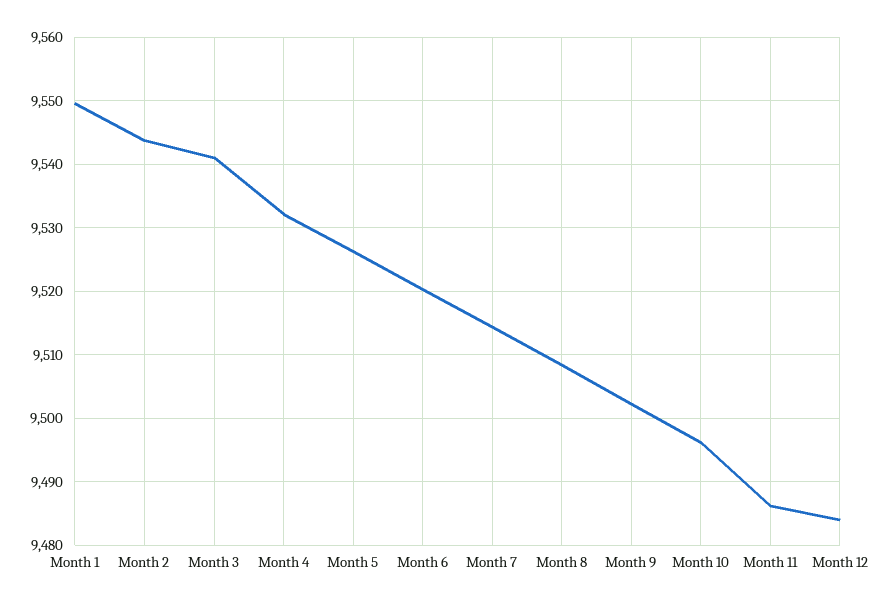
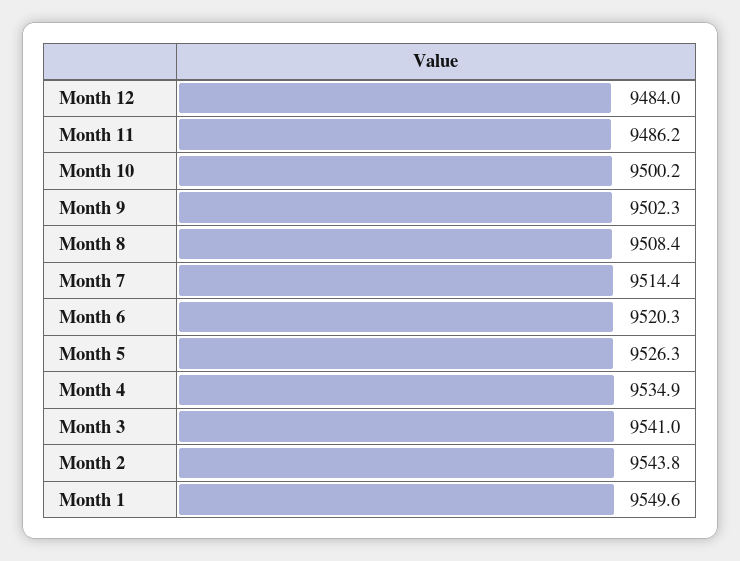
  {
    "Month 1": 9549.6,
    "Month 2": 9543.8,
    "Month 3": 9541,
-   "Month 4": 9532,
+   "Month 4": 9534.9,
    "Month 5": 9526.3,
    "Month 6": 9520.3,
    "Month 7": 9514.4,
    "Month 8": 9508.4,
    "Month 9": 9502.3,
-   "Month 10": 9496,
+   "Month 10": 9500.2,
    "Month 11": 9486.2,
    "Month 12": 9484
  }

